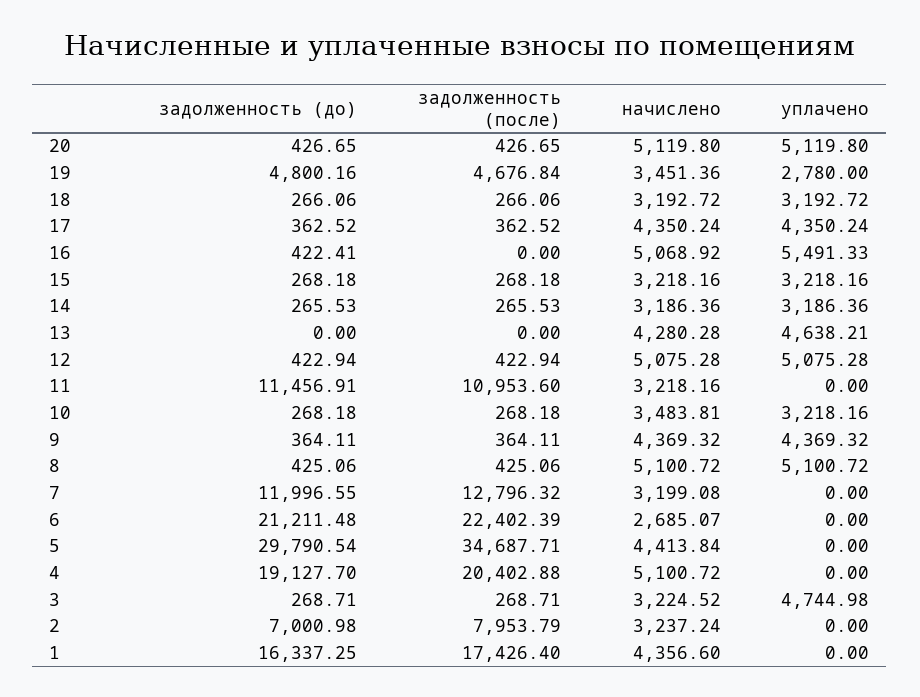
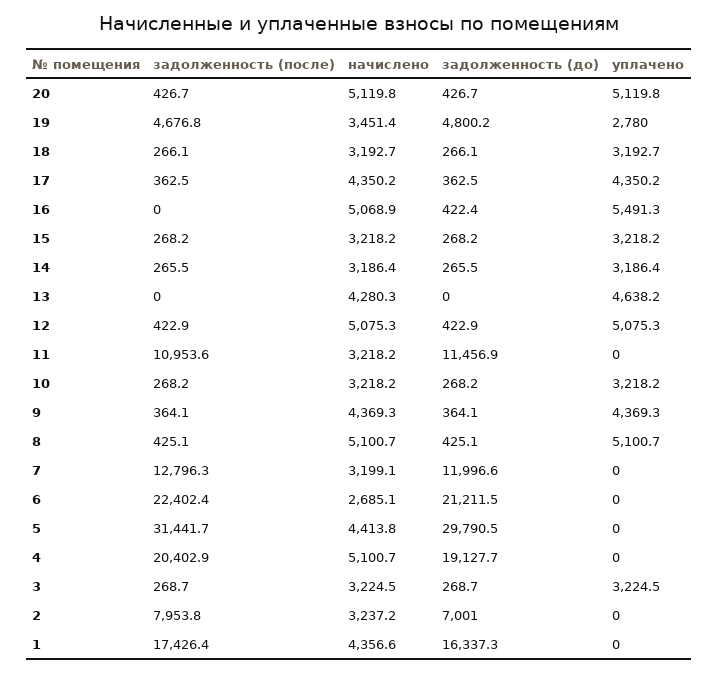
  {
    "задолженность (до)": {
      "20": 426.65,
      "19": 4800.16,
      "18": 266.06,
      "17": 362.52,
      "16": 422.41,
      "15": 268.18,
      "14": 265.53,
      "13": 0,
      "12": 422.94,
      "11": 11456.91,
      "10": 268.18,
      "9": 364.11,
      "8": 425.06,
      "7": 11996.55,
      "6": 21211.48,
      "5": 29790.54,
      "4": 19127.7,
      "3": 268.71,
      "2": 7000.98,
      "1": 16337.25
    },
    "задолженность (после)": {
      "20": 426.65,
      "19": 4676.84,
      "18": 266.06,
      "17": 362.52,
      "16": 0,
      "15": 268.18,
      "14": 265.53,
      "13": 0,
      "12": 422.94,
      "11": 10953.6,
      "10": 268.18,
      "9": 364.11,
      "8": 425.06,
      "7": 12796.32,
      "6": 22402.39,
-     "5": 34687.71,
+     "5": 31441.7,
      "4": 20402.88,
      "3": 268.71,
      "2": 7953.79,
      "1": 17426.4
    },
    "начислено": {
      "20": 5119.8,
      "19": 3451.36,
      "18": 3192.72,
      "17": 4350.24,
      "16": 5068.92,
      "15": 3218.16,
      "14": 3186.36,
      "13": 4280.28,
      "12": 5075.28,
      "11": 3218.16,
-     "10": 3483.81,
+     "10": 3218.2,
      "9": 4369.32,
      "8": 5100.72,
      "7": 3199.08,
      "6": 2685.07,
      "5": 4413.84,
      "4": 5100.72,
      "3": 3224.52,
      "2": 3237.24,
      "1": 4356.6
    },
    "уплачено": {
      "20": 5119.8,
      "19": 2780,
      "18": 3192.72,
      "17": 4350.24,
      "16": 5491.33,
      "15": 3218.16,
      "14": 3186.36,
      "13": 4638.21,
      "12": 5075.28,
      "11": 0,
      "10": 3218.16,
      "9": 4369.32,
      "8": 5100.72,
      "7": 0,
      "6": 0,
      "5": 0,
      "4": 0,
-     "3": 4744.98,
+     "3": 3224.5,
      "2": 0,
      "1": 0
    }
  }

